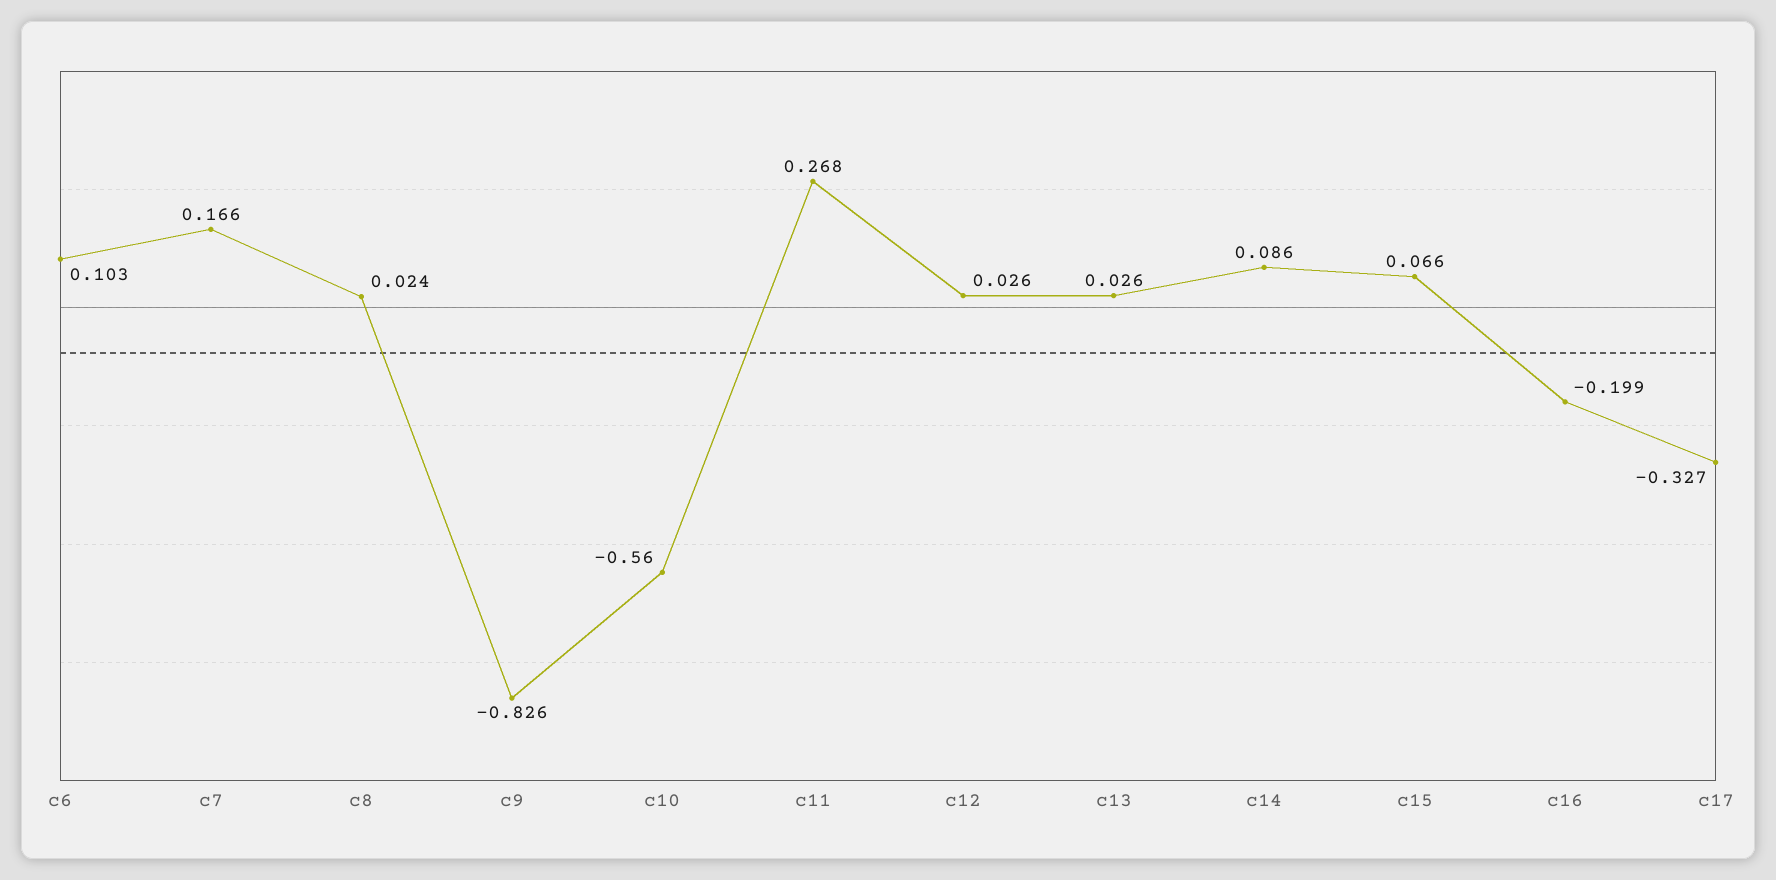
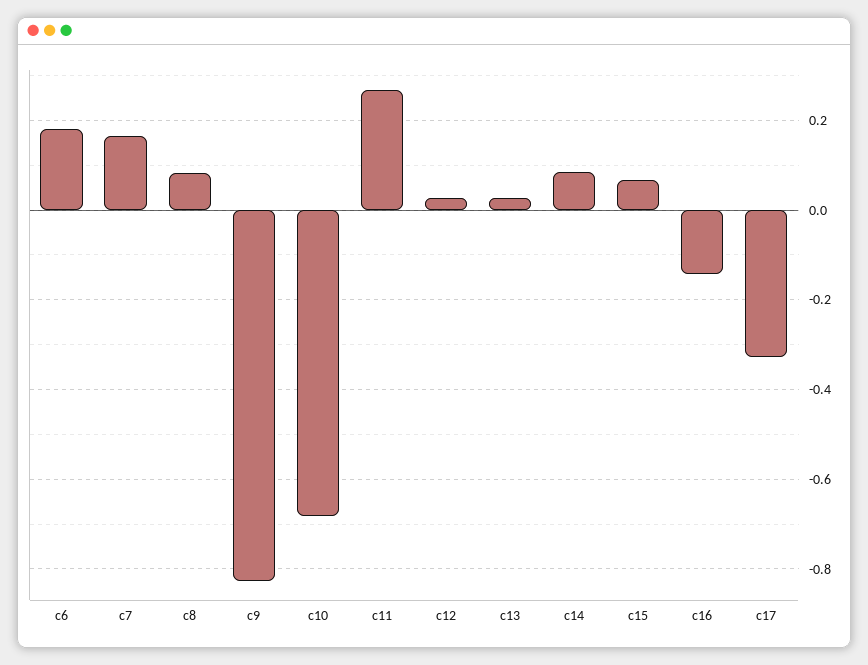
  {
-   "c6": 0.103,
+   "c6": 0.18,
    "c7": 0.166,
-   "c8": 0.024,
+   "c8": 0.08,
    "c9": -0.826,
-   "c10": -0.56,
+   "c10": -0.68,
    "c11": 0.268,
    "c12": 0.026,
    "c13": 0.026,
    "c14": 0.086,
    "c15": 0.066,
-   "c16": -0.199,
+   "c16": -0.14,
    "c17": -0.327
  }

